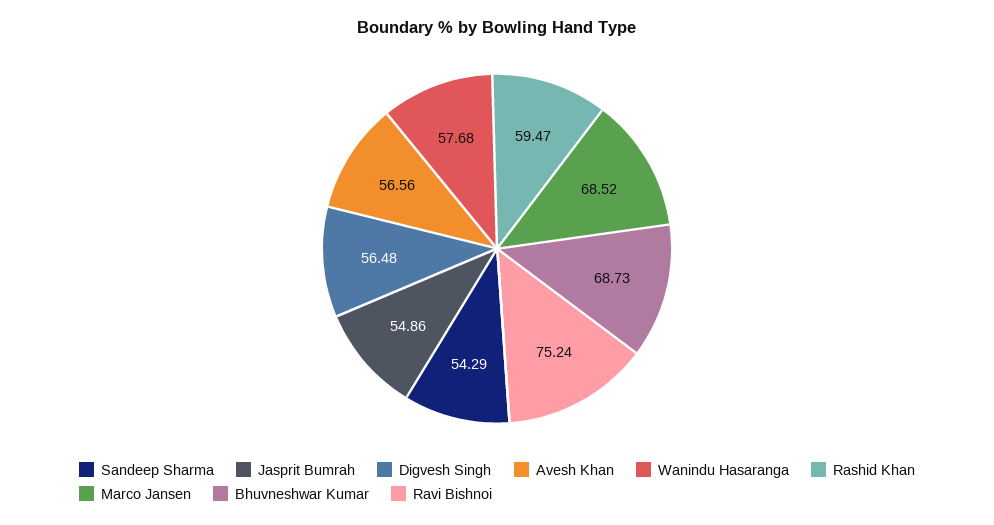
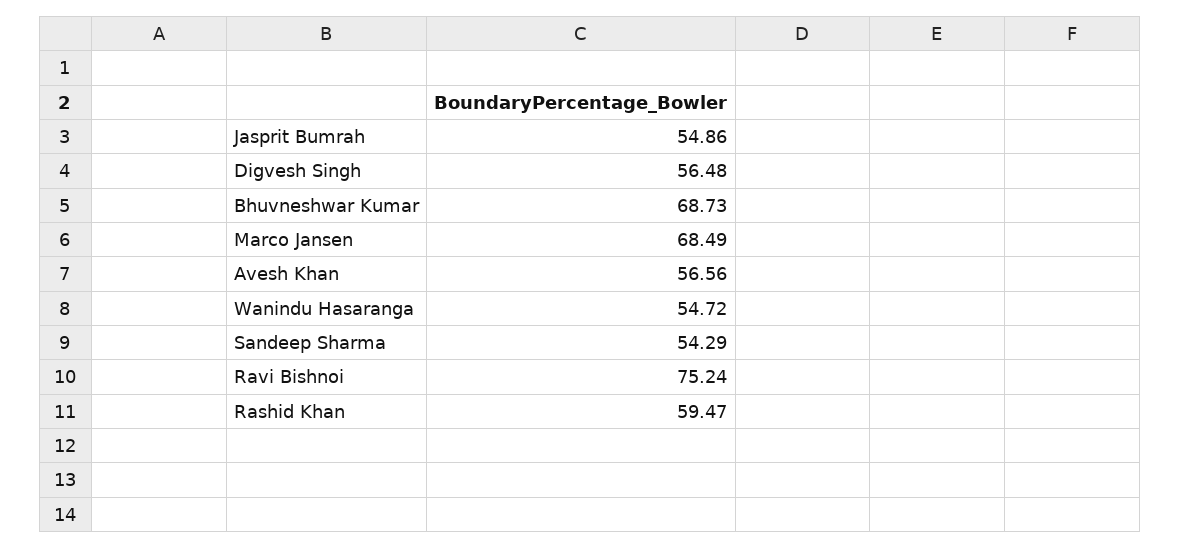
  {
    "Sandeep Sharma": 54.29,
    "Jasprit Bumrah": 54.86,
    "Digvesh Singh": 56.48,
    "Avesh Khan": 56.56,
-   "Wanindu Hasaranga": 57.68,
+   "Wanindu Hasaranga": 54.72,
    "Rashid Khan": 59.47,
-   "Marco Jansen": 68.52,
+   "Marco Jansen": 68.49,
    "Bhuvneshwar Kumar": 68.73,
    "Ravi Bishnoi": 75.24
  }

